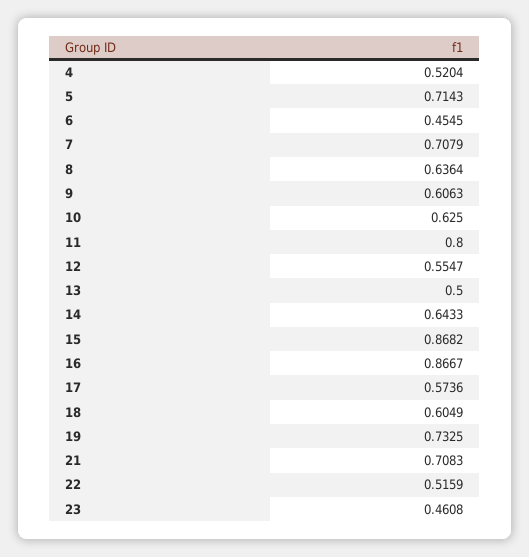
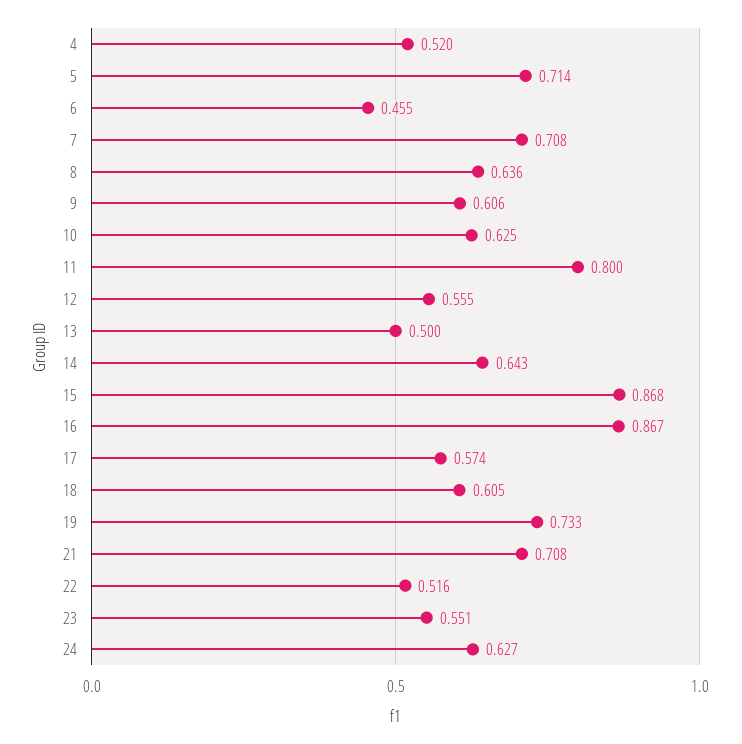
  {
    "4": 0.5204,
    "5": 0.7143,
    "6": 0.4545,
    "7": 0.7079,
    "8": 0.6364,
    "9": 0.6063,
    "10": 0.625,
    "11": 0.8,
    "12": 0.5547,
    "13": 0.5,
    "14": 0.6433,
    "15": 0.8682,
    "16": 0.8667,
    "17": 0.5736,
    "18": 0.6049,
    "19": 0.7325,
    "21": 0.7083,
    "22": 0.5159,
-   "23": 0.4608
+   "23": 0.551,
+   "24": 0.627
  }

